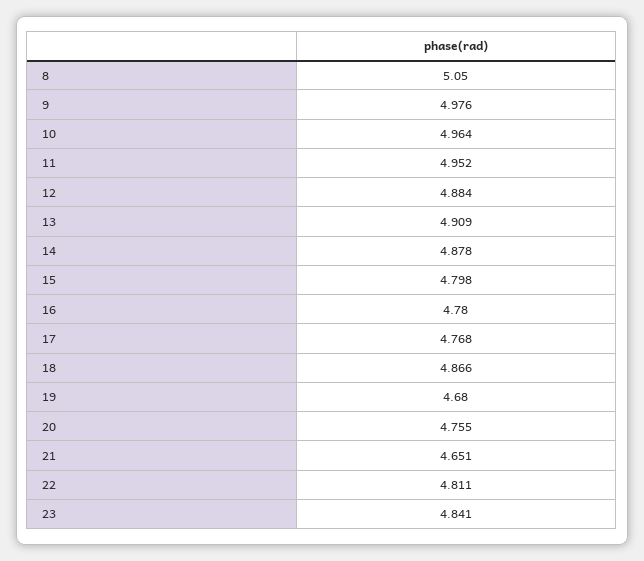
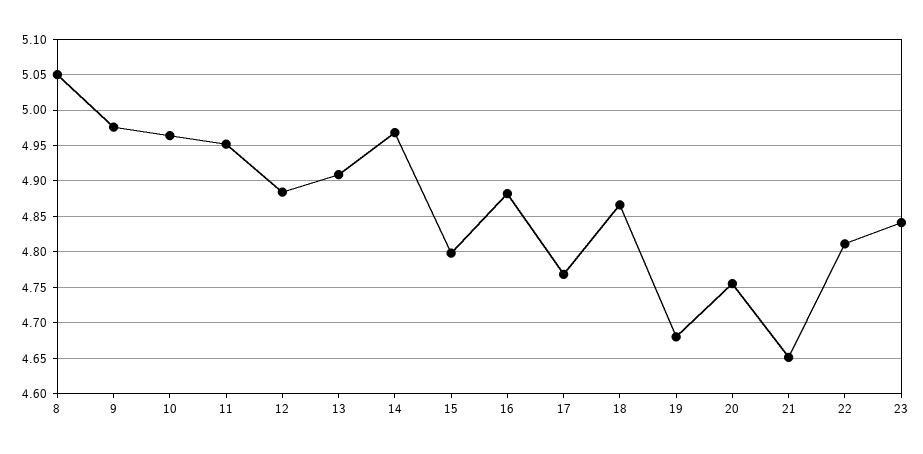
  {
    "8": 5.05,
    "9": 4.976,
    "10": 4.964,
    "11": 4.952,
    "12": 4.884,
    "13": 4.909,
-   "14": 4.878,
+   "14": 4.97,
    "15": 4.798,
-   "16": 4.78,
+   "16": 4.88,
    "17": 4.768,
    "18": 4.866,
    "19": 4.68,
    "20": 4.755,
    "21": 4.651,
    "22": 4.811,
    "23": 4.841
  }

